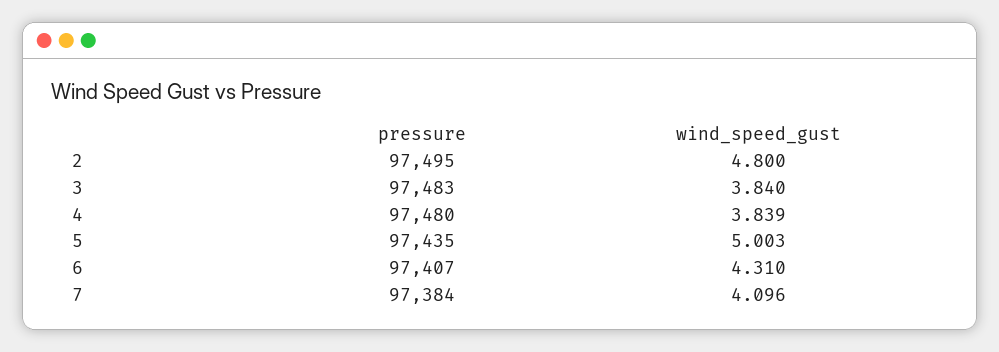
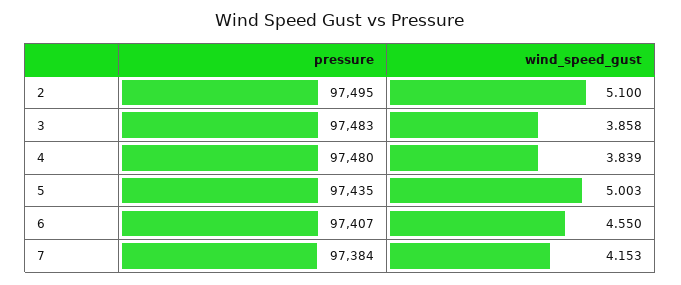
  {
    "pressure": {
      "2": 97495,
      "3": 97483,
      "4": 97480,
      "5": 97435,
      "6": 97407,
      "7": 97384
    },
    "wind_speed_gust": {
-     "2": 4.8,
+     "2": 5.1,
-     "3": 3.84,
+     "3": 3.858,
      "4": 3.839,
      "5": 5.003,
-     "6": 4.31,
+     "6": 4.55,
-     "7": 4.096
+     "7": 4.153
    }
  }

